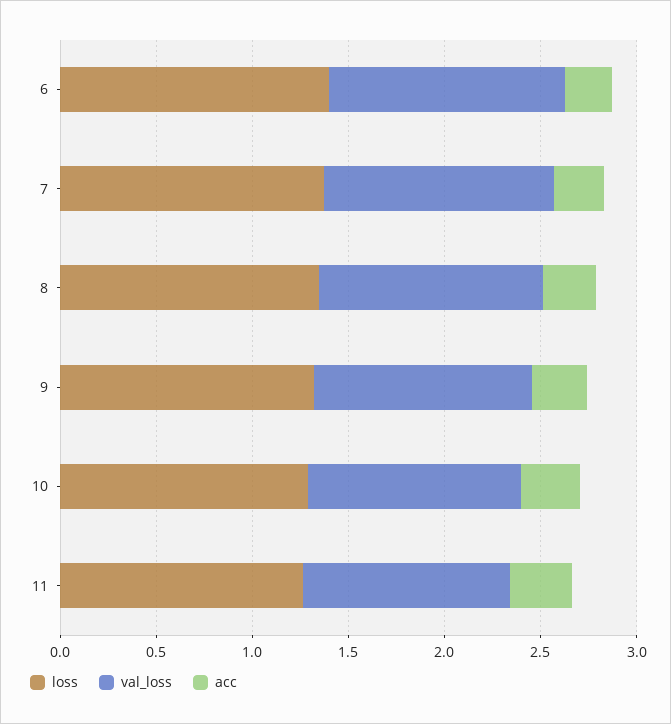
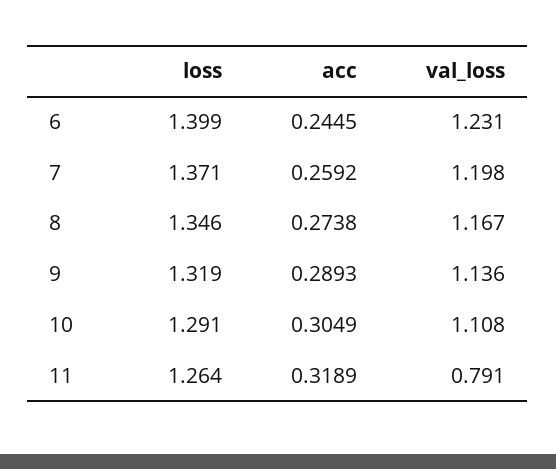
  {
    "loss": {
      "6": 1.399,
      "7": 1.371,
      "8": 1.346,
      "9": 1.319,
      "10": 1.291,
      "11": 1.264
    },
    "val_loss": {
      "6": 1.231,
      "7": 1.198,
      "8": 1.167,
      "9": 1.136,
      "10": 1.108,
-     "11": 1.1
+     "11": 0.791
    },
    "acc": {
      "6": 0.2445,
      "7": 0.2592,
      "8": 0.2738,
      "9": 0.2893,
      "10": 0.3049,
      "11": 0.3189
    }
  }

